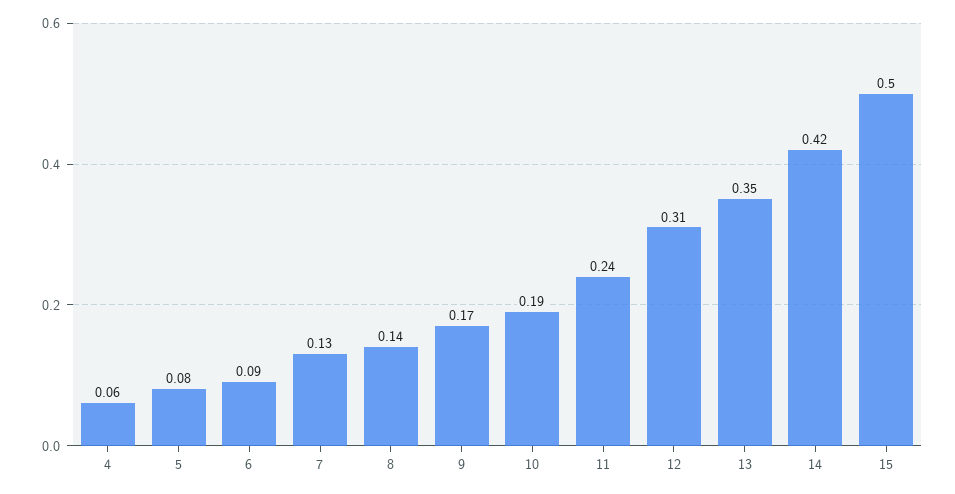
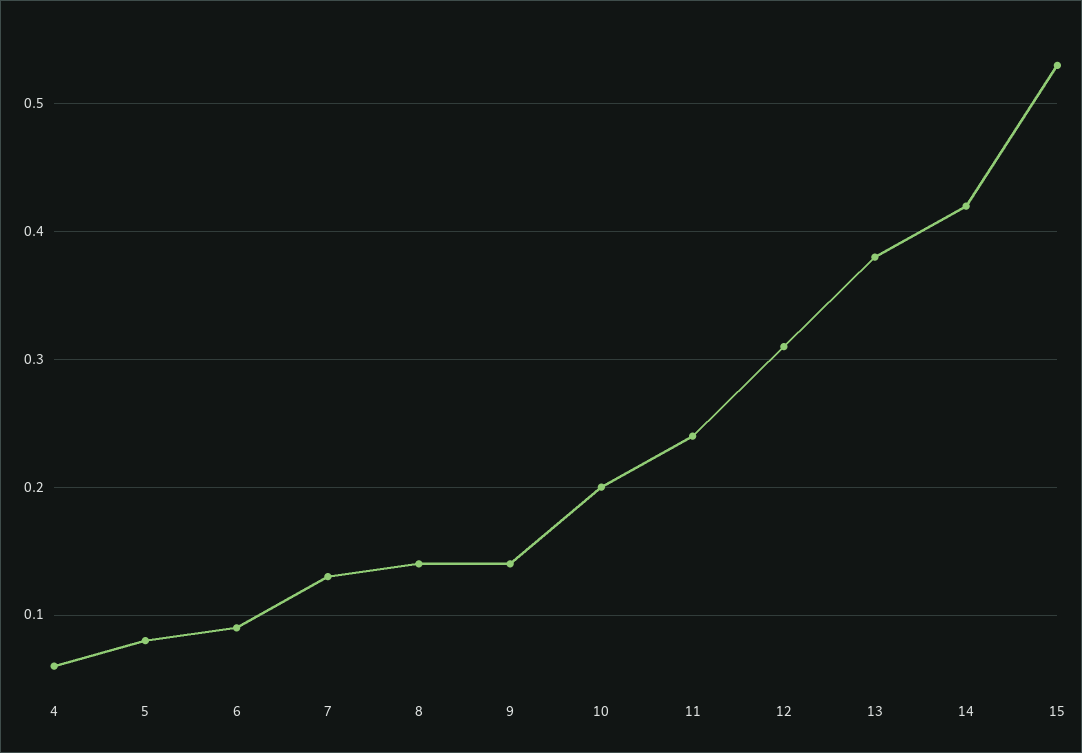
  {
    "4": 0.06,
    "5": 0.08,
    "6": 0.09,
    "7": 0.13,
    "8": 0.14,
-   "9": 0.17,
+   "9": 0.14,
-   "10": 0.19,
+   "10": 0.2,
    "11": 0.24,
    "12": 0.31,
-   "13": 0.35,
+   "13": 0.38,
    "14": 0.42,
-   "15": 0.5
+   "15": 0.53
  }

